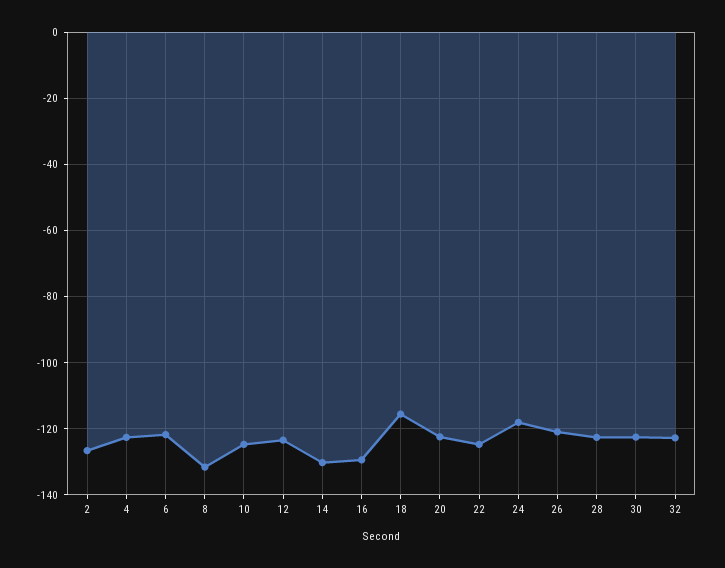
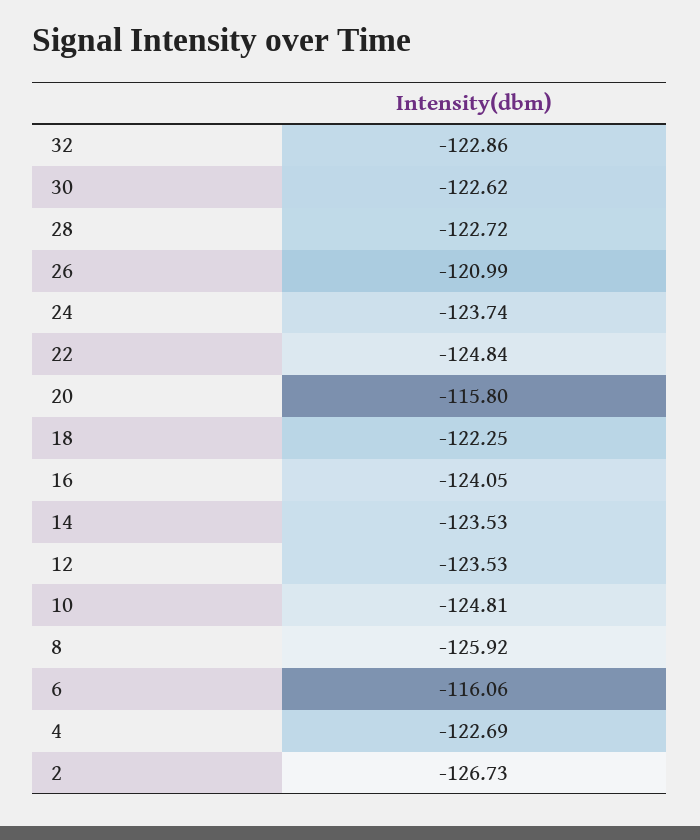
  {
    "2": -126.73,
    "4": -122.69,
-   "6": -122,
+   "6": -116.06,
-   "8": -132,
+   "8": -125.92,
    "10": -124.81,
    "12": -123.53,
-   "14": -130,
+   "14": -123.53,
-   "16": -130,
+   "16": -124.05,
-   "18": -116,
+   "18": -122.25,
-   "20": -122,
+   "20": -115.8,
    "22": -124.84,
-   "24": -118,
+   "24": -123.74,
    "26": -120.99,
    "28": -122.72,
    "30": -122.62,
    "32": -122.86
  }

